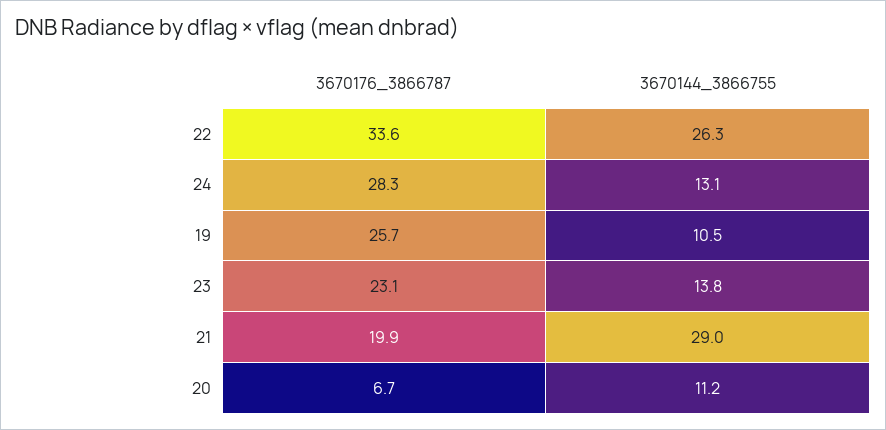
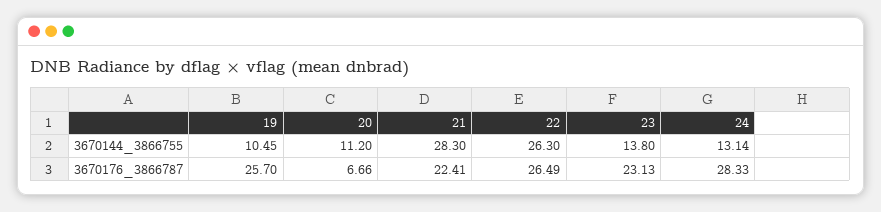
  {
    "3670176_3866787": {
-     "22": 33.6,
+     "22": 26.49,
      "24": 28.33,
      "19": 25.7,
      "23": 23.13,
-     "21": 19.9,
+     "21": 22.41,
      "20": 6.66
    },
    "3670144_3866755": {
      "22": 26.3,
      "24": 13.14,
      "19": 10.45,
      "23": 13.8,
-     "21": 29,
+     "21": 28.3,
      "20": 11.2
    }
  }

